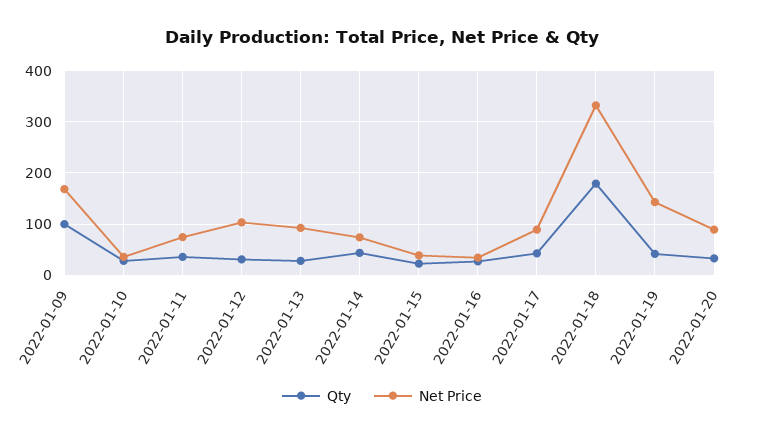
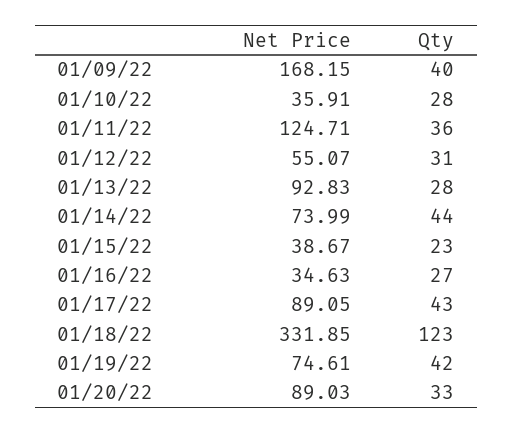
  {
    "Qty": {
-     "2022-01-09": 100,
+     "2022-01-09": 40,
      "2022-01-10": 28,
      "2022-01-11": 36,
      "2022-01-12": 31,
      "2022-01-13": 28,
      "2022-01-14": 44,
      "2022-01-15": 23,
      "2022-01-16": 27,
      "2022-01-17": 43,
-     "2022-01-18": 180,
+     "2022-01-18": 123,
      "2022-01-19": 42,
      "2022-01-20": 33
    },
    "Net Price": {
      "2022-01-09": 168.15,
      "2022-01-10": 35.91,
-     "2022-01-11": 80,
+     "2022-01-11": 124.71,
-     "2022-01-12": 100,
+     "2022-01-12": 55.07,
      "2022-01-13": 92.83,
      "2022-01-14": 73.99,
      "2022-01-15": 38.67,
      "2022-01-16": 34.63,
      "2022-01-17": 89.05,
      "2022-01-18": 331.85,
-     "2022-01-19": 140,
+     "2022-01-19": 74.61,
      "2022-01-20": 89.03
    }
  }

